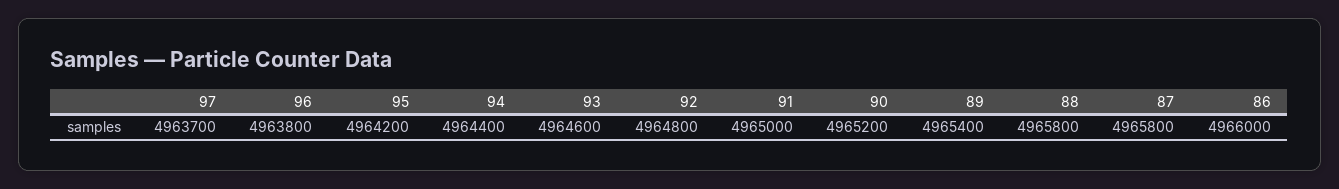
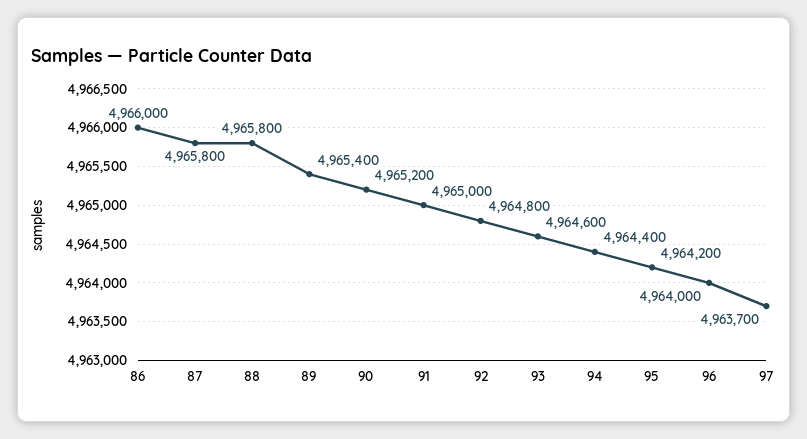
  {
    "97": 4963700,
-   "96": 4963800,
+   "96": 4964000,
    "95": 4964200,
    "94": 4964400,
    "93": 4964600,
    "92": 4964800,
    "91": 4965000,
    "90": 4965200,
    "89": 4965400,
    "88": 4965800,
    "87": 4965800,
    "86": 4966000
  }

